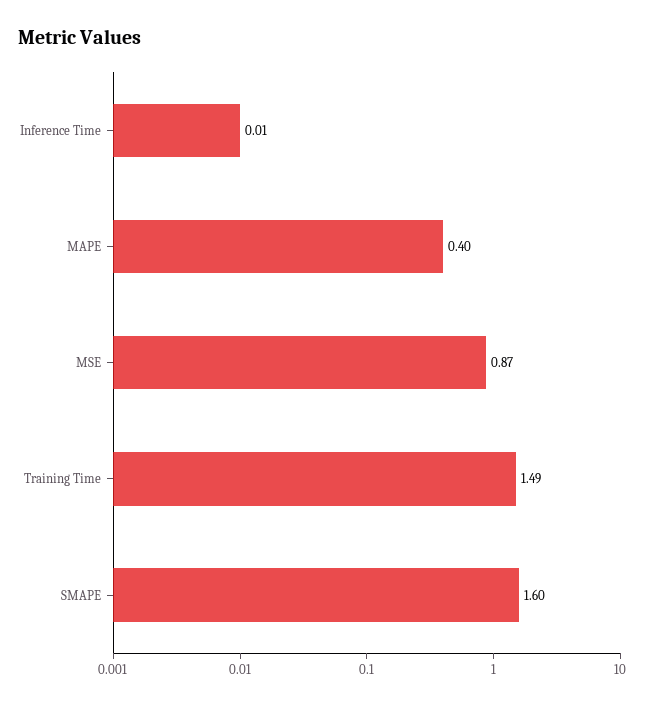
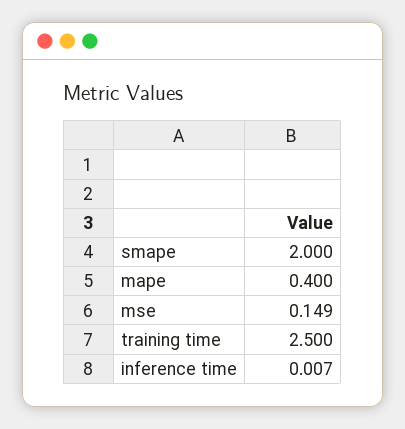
  {
    "Inference Time": 0.007,
    "MAPE": 0.4,
-   "MSE": 0.87,
+   "MSE": 0.149,
-   "Training Time": 1.49,
+   "Training Time": 2.5,
-   "SMAPE": 1.6
+   "SMAPE": 2
  }

